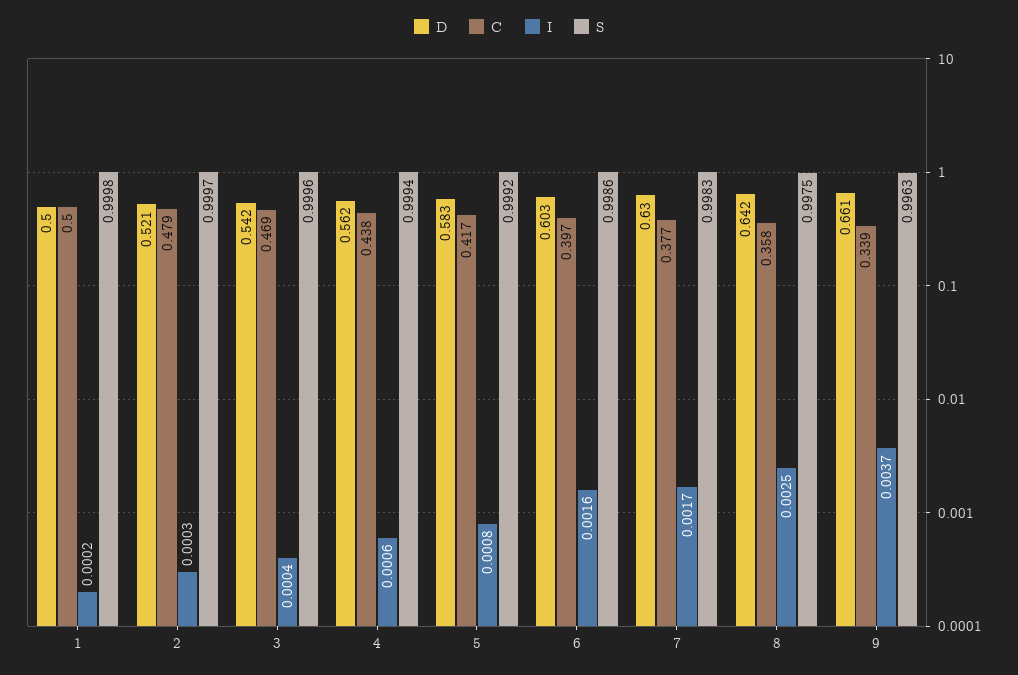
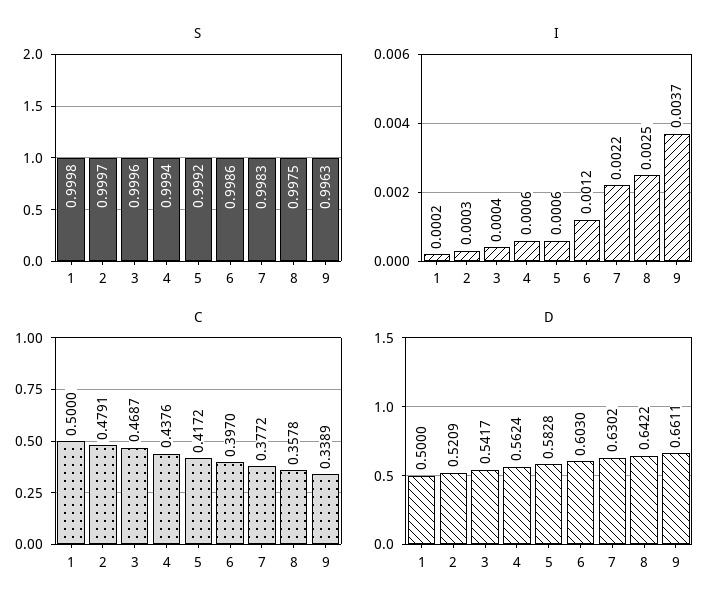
  {
    "D": {
      "1": 0.5,
      "2": 0.5209,
      "3": 0.5417,
      "4": 0.5624,
      "5": 0.5828,
      "6": 0.603,
      "7": 0.6302,
      "8": 0.6422,
      "9": 0.6611
    },
    "C": {
      "1": 0.5,
      "2": 0.4791,
      "3": 0.4687,
      "4": 0.4376,
      "5": 0.4172,
      "6": 0.397,
      "7": 0.3772,
      "8": 0.3578,
      "9": 0.3389
    },
    "I": {
      "1": 0.0002,
      "2": 0.0003,
      "3": 0.0004,
      "4": 0.0006,
-     "5": 0.0008,
+     "5": 0.0006,
-     "6": 0.0016,
+     "6": 0.0012,
-     "7": 0.0017,
+     "7": 0.0022,
      "8": 0.0025,
      "9": 0.0037
    },
    "S": {
      "1": 0.9998,
      "2": 0.9997,
      "3": 0.9996,
      "4": 0.9994,
      "5": 0.9992,
      "6": 0.9986,
      "7": 0.9983,
      "8": 0.9975,
      "9": 0.9963
    }
  }

